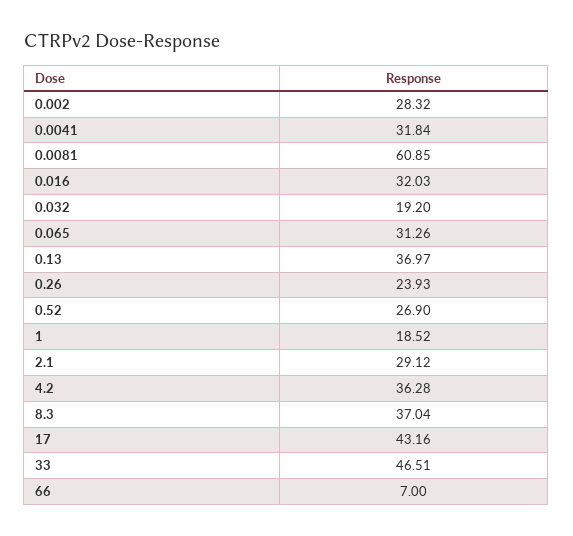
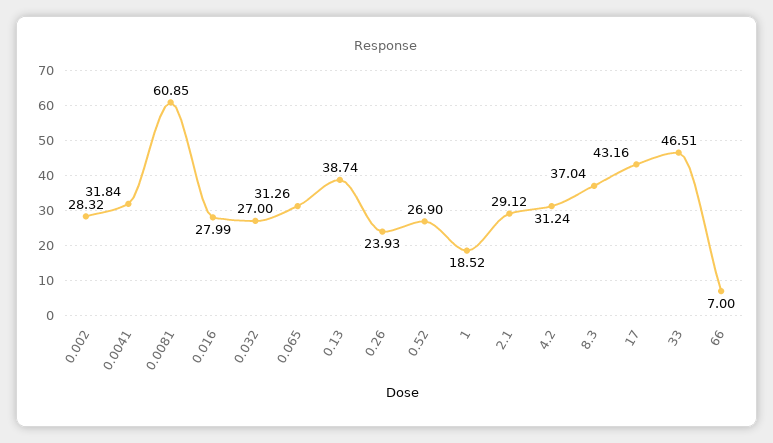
  {
    "0.002": 28.32,
    "0.0041": 31.84,
    "0.0081": 60.85,
-   "0.016": 32.03,
+   "0.016": 27.99,
-   "0.032": 19.2,
+   "0.032": 27,
    "0.065": 31.26,
-   "0.13": 36.97,
+   "0.13": 38.74,
    "0.26": 23.93,
    "0.52": 26.9,
    "1": 18.52,
    "2.1": 29.12,
-   "4.2": 36.28,
+   "4.2": 31.24,
    "8.3": 37.04,
    "17": 43.16,
    "33": 46.51,
    "66": 7
  }

